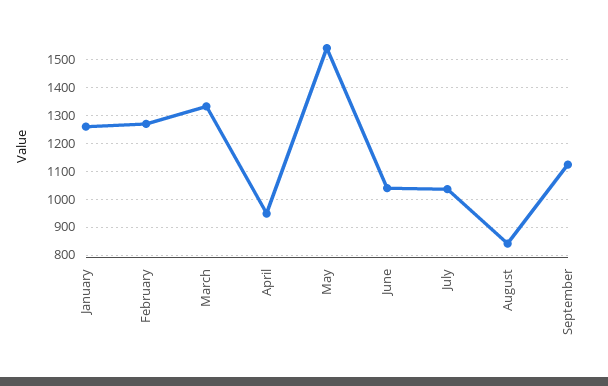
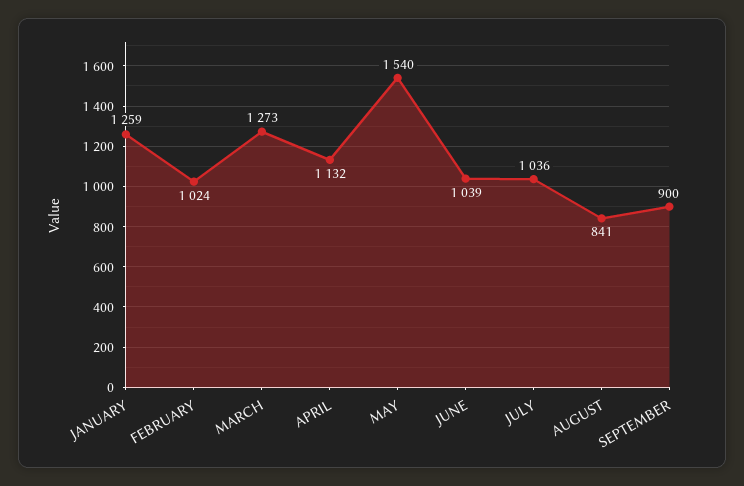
  {
    "January": 1259,
-   "February": 1275,
+   "February": 1024,
-   "March": 1325,
+   "March": 1273,
-   "April": 950,
+   "April": 1132,
    "May": 1540,
    "June": 1039,
    "July": 1036,
    "August": 841,
-   "September": 1125
+   "September": 900
  }

